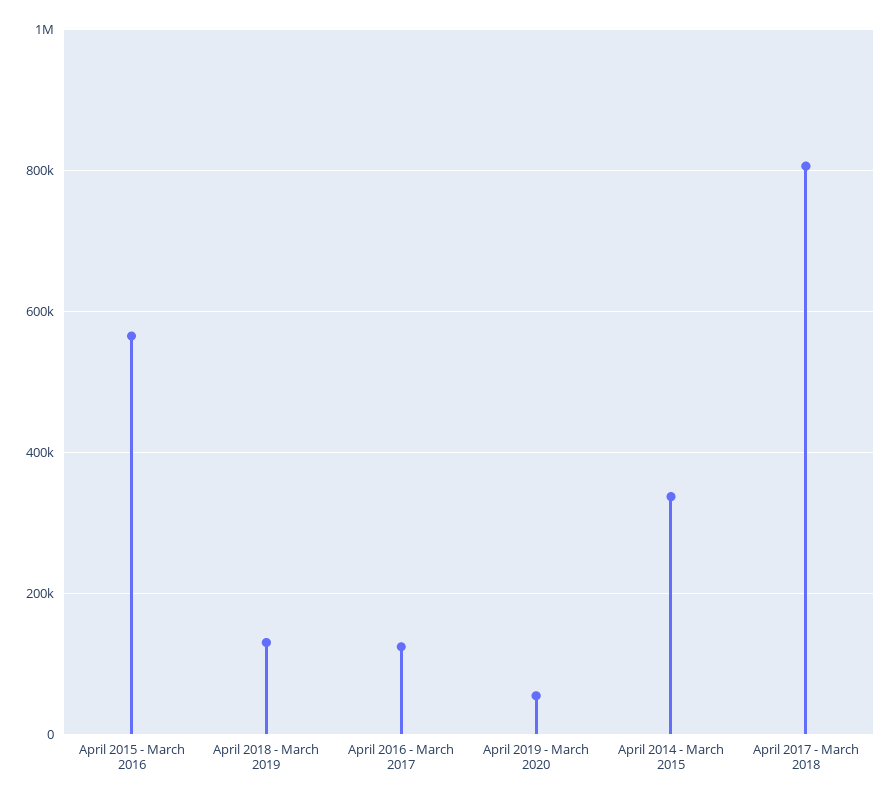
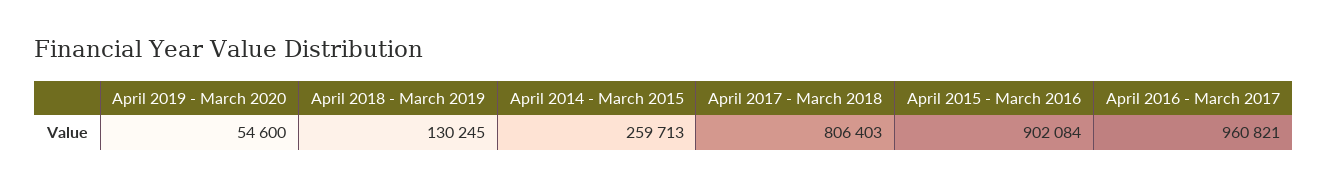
  {
-   "April 2015 - March 2016": 560000,
+   "April 2015 - March 2016": 902084,
    "April 2018 - March 2019": 130245,
-   "April 2016 - March 2017": 120000,
+   "April 2016 - March 2017": 960821,
    "April 2019 - March 2020": 54600,
-   "April 2014 - March 2015": 340000,
+   "April 2014 - March 2015": 259713,
    "April 2017 - March 2018": 806403
  }

